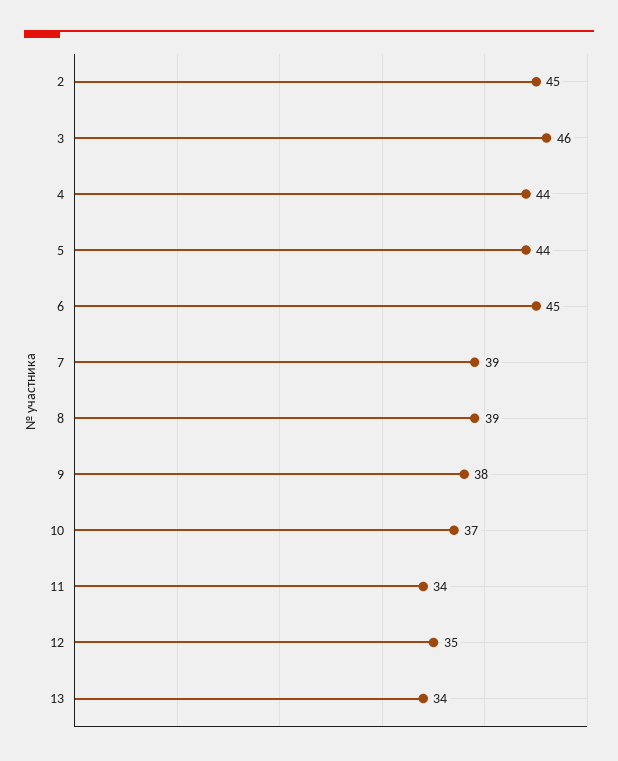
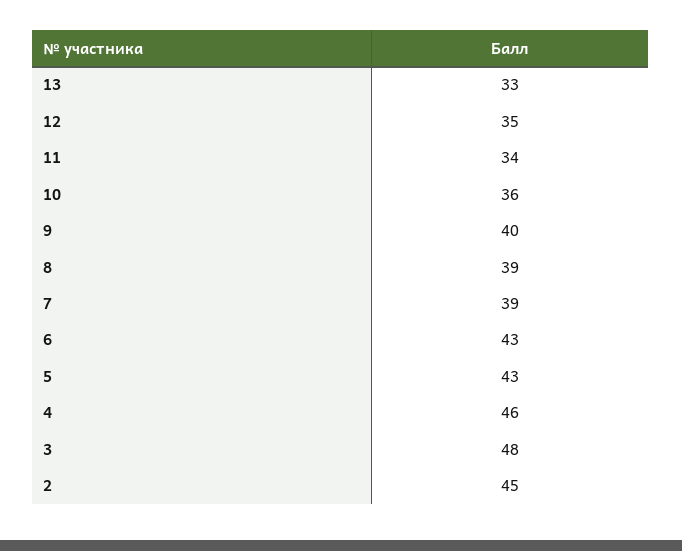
  {
    "2": 45,
-   "3": 46,
+   "3": 48,
-   "4": 44,
+   "4": 46,
-   "5": 44,
+   "5": 43,
-   "6": 45,
+   "6": 43,
    "7": 39,
    "8": 39,
-   "9": 38,
+   "9": 40,
-   "10": 37,
+   "10": 36,
    "11": 34,
    "12": 35,
-   "13": 34
+   "13": 33
  }

